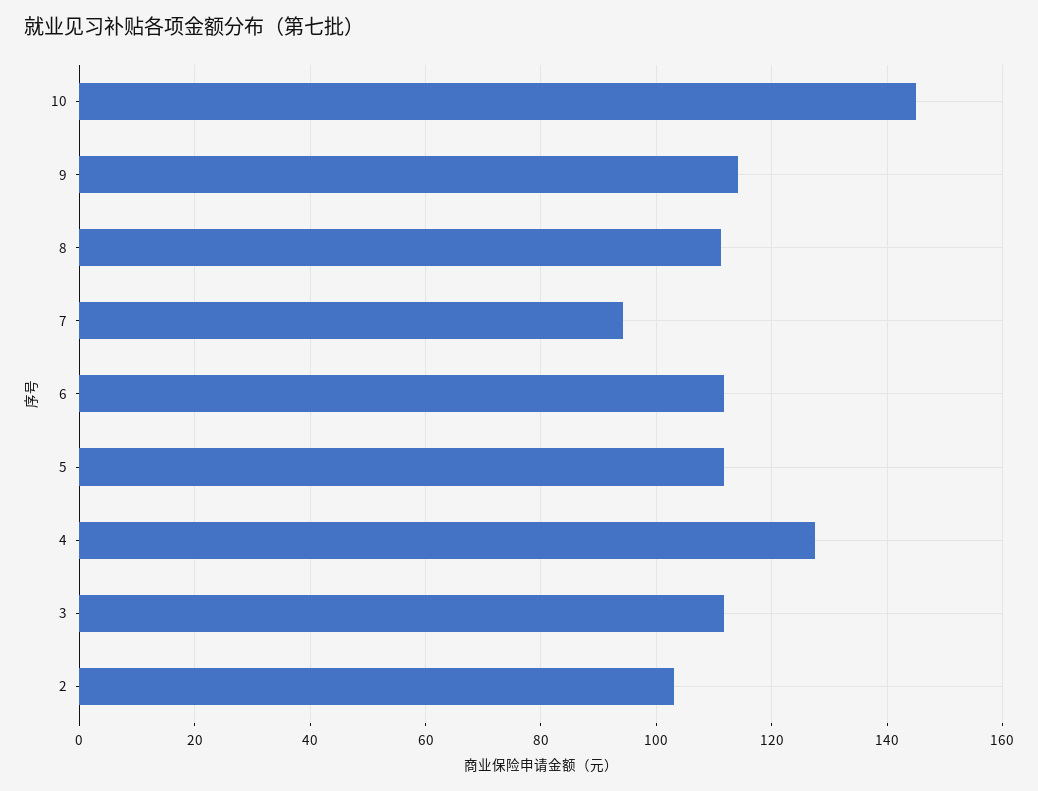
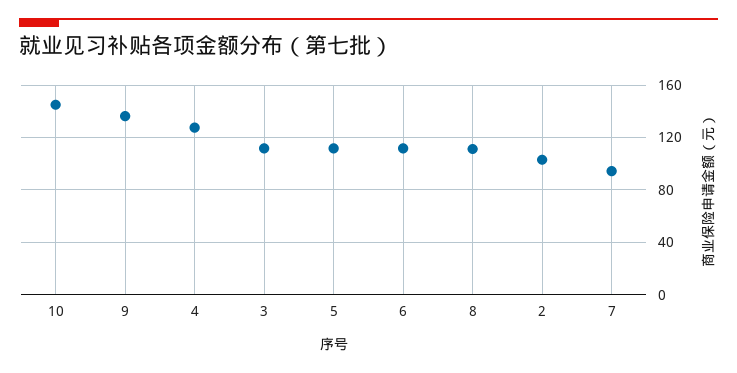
  {
    "10": 146,
-   "9": 114,
+   "9": 135,
    "8": 112,
    "7": 94,
    "6": 112,
    "5": 112,
    "4": 128,
    "3": 112,
    "2": 102
  }

